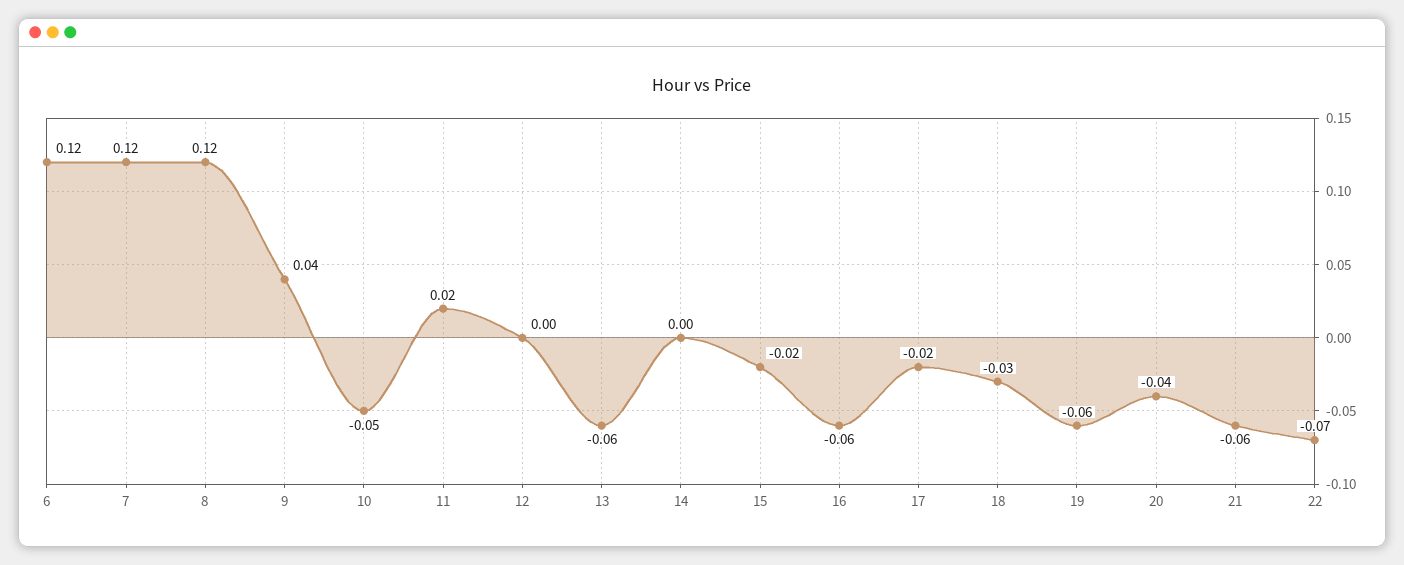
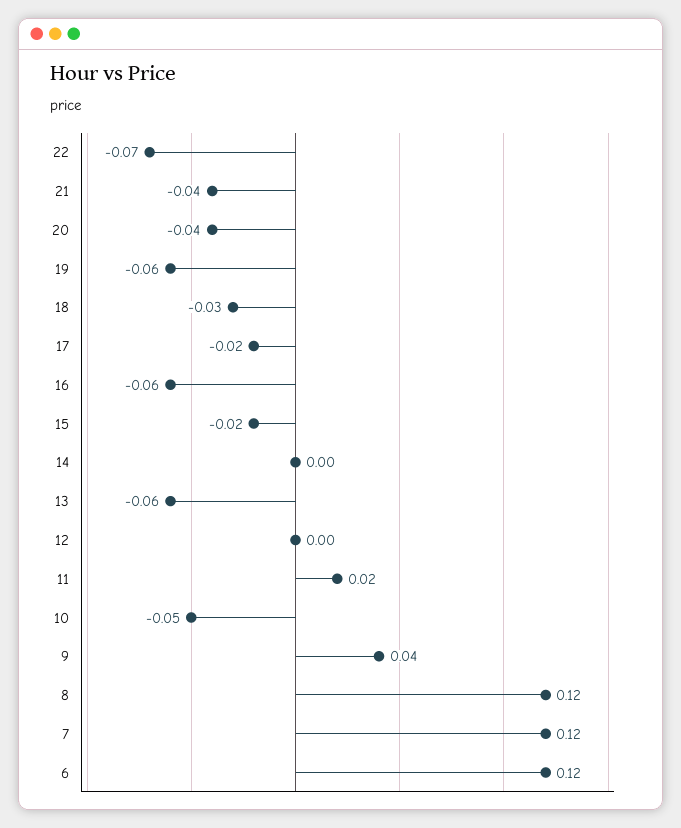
  {
    "6": 0.12,
    "7": 0.12,
    "8": 0.12,
    "9": 0.04,
    "10": -0.05,
    "11": 0.02,
    "12": 0,
    "13": -0.06,
    "14": 0,
    "15": -0.02,
    "16": -0.06,
    "17": -0.02,
    "18": -0.03,
    "19": -0.06,
    "20": -0.04,
-   "21": -0.06,
+   "21": -0.04,
    "22": -0.07
  }

